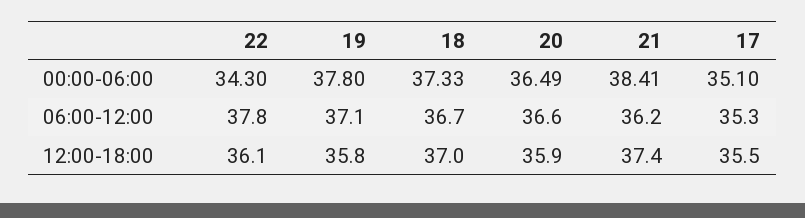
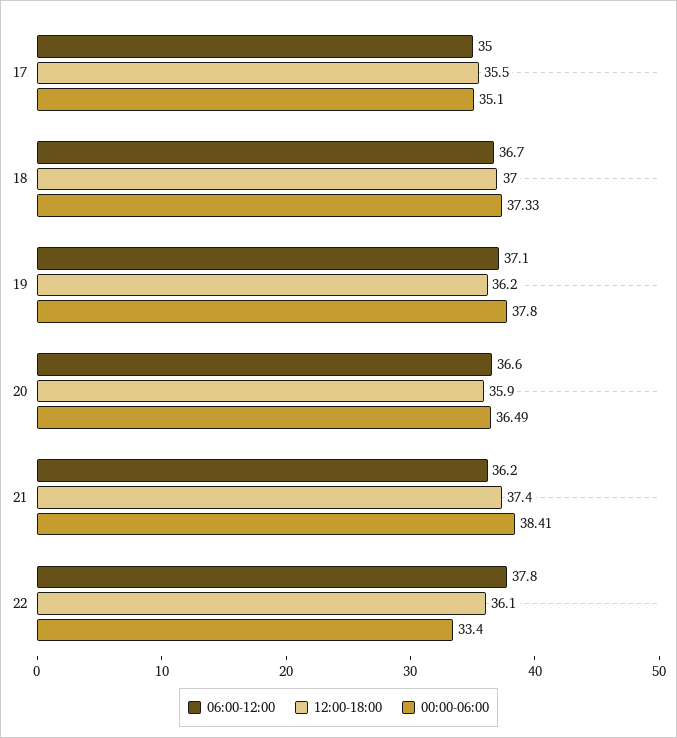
  {
    "00:00-06:00": {
-     "22": 34.3,
+     "22": 33.4,
      "19": 37.8,
      "18": 37.33,
      "20": 36.49,
      "21": 38.41,
      "17": 35.1
    },
    "06:00-12:00": {
      "22": 37.8,
      "19": 37.1,
      "18": 36.7,
      "20": 36.6,
      "21": 36.2,
-     "17": 35.3
+     "17": 35
    },
    "12:00-18:00": {
      "22": 36.1,
-     "19": 35.8,
+     "19": 36.2,
      "18": 37,
      "20": 35.9,
      "21": 37.4,
      "17": 35.5
    }
  }

